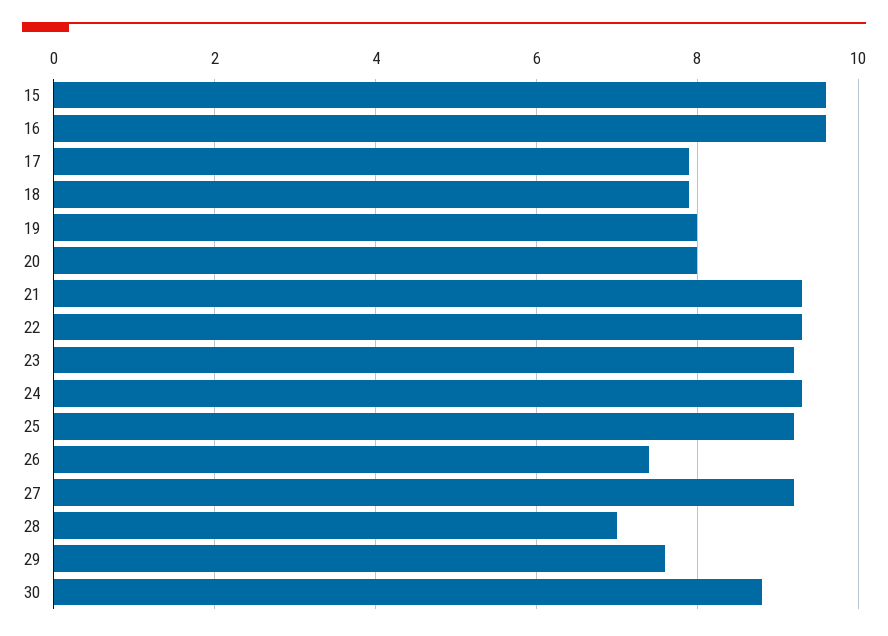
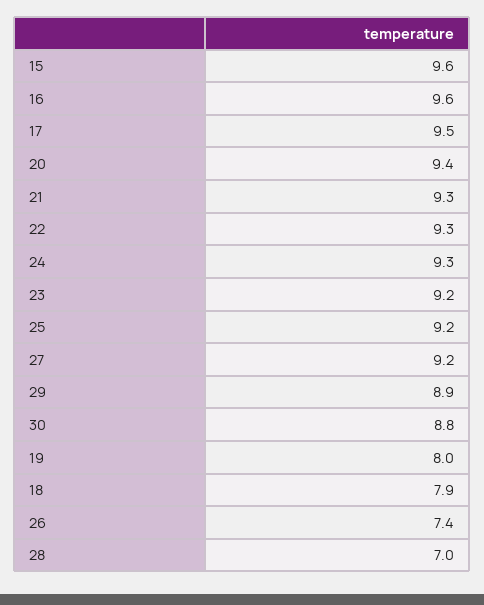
  {
    "15": 9.6,
    "16": 9.6,
-   "17": 8,
+   "17": 9.5,
    "18": 7.9,
    "19": 8,
-   "20": 8,
+   "20": 9.4,
    "21": 9.3,
    "22": 9.3,
    "23": 9.2,
    "24": 9.3,
    "25": 9.2,
    "26": 7.4,
    "27": 9.2,
    "28": 7,
-   "29": 7.5,
+   "29": 8.9,
    "30": 8.8
  }

